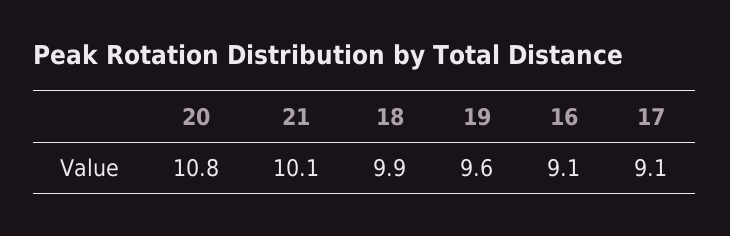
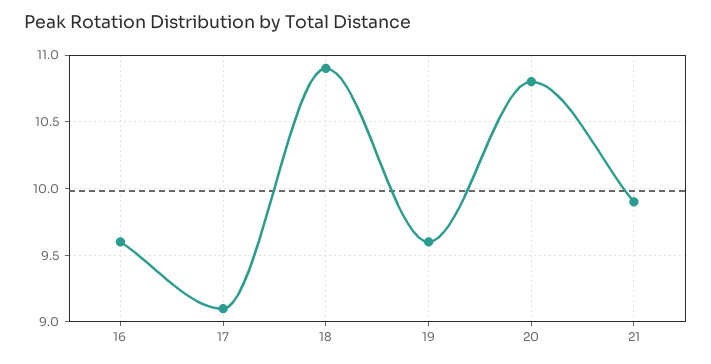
  {
    "20": 10.8,
-   "21": 10.1,
+   "21": 9.9,
-   "18": 9.9,
+   "18": 10.9,
    "19": 9.6,
-   "16": 9.1,
+   "16": 9.6,
    "17": 9.1
  }

